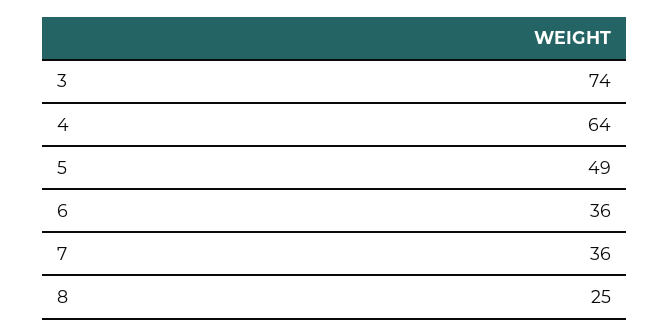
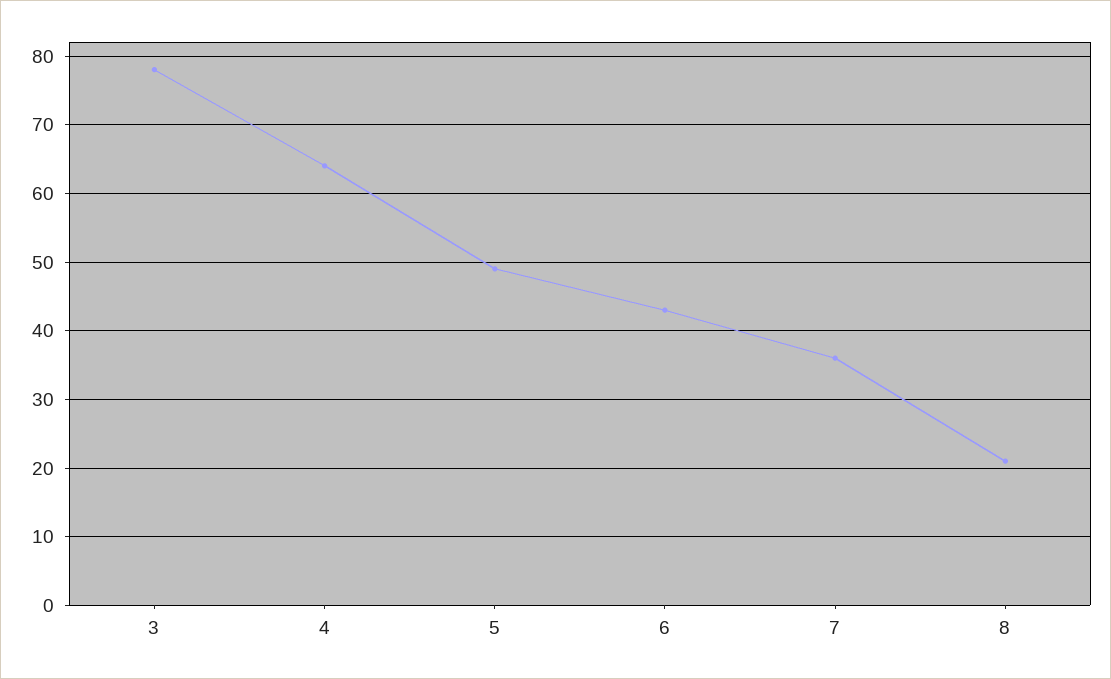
  {
-   "3": 74,
+   "3": 78,
    "4": 64,
    "5": 49,
-   "6": 36,
+   "6": 43,
    "7": 36,
-   "8": 25
+   "8": 21
  }

